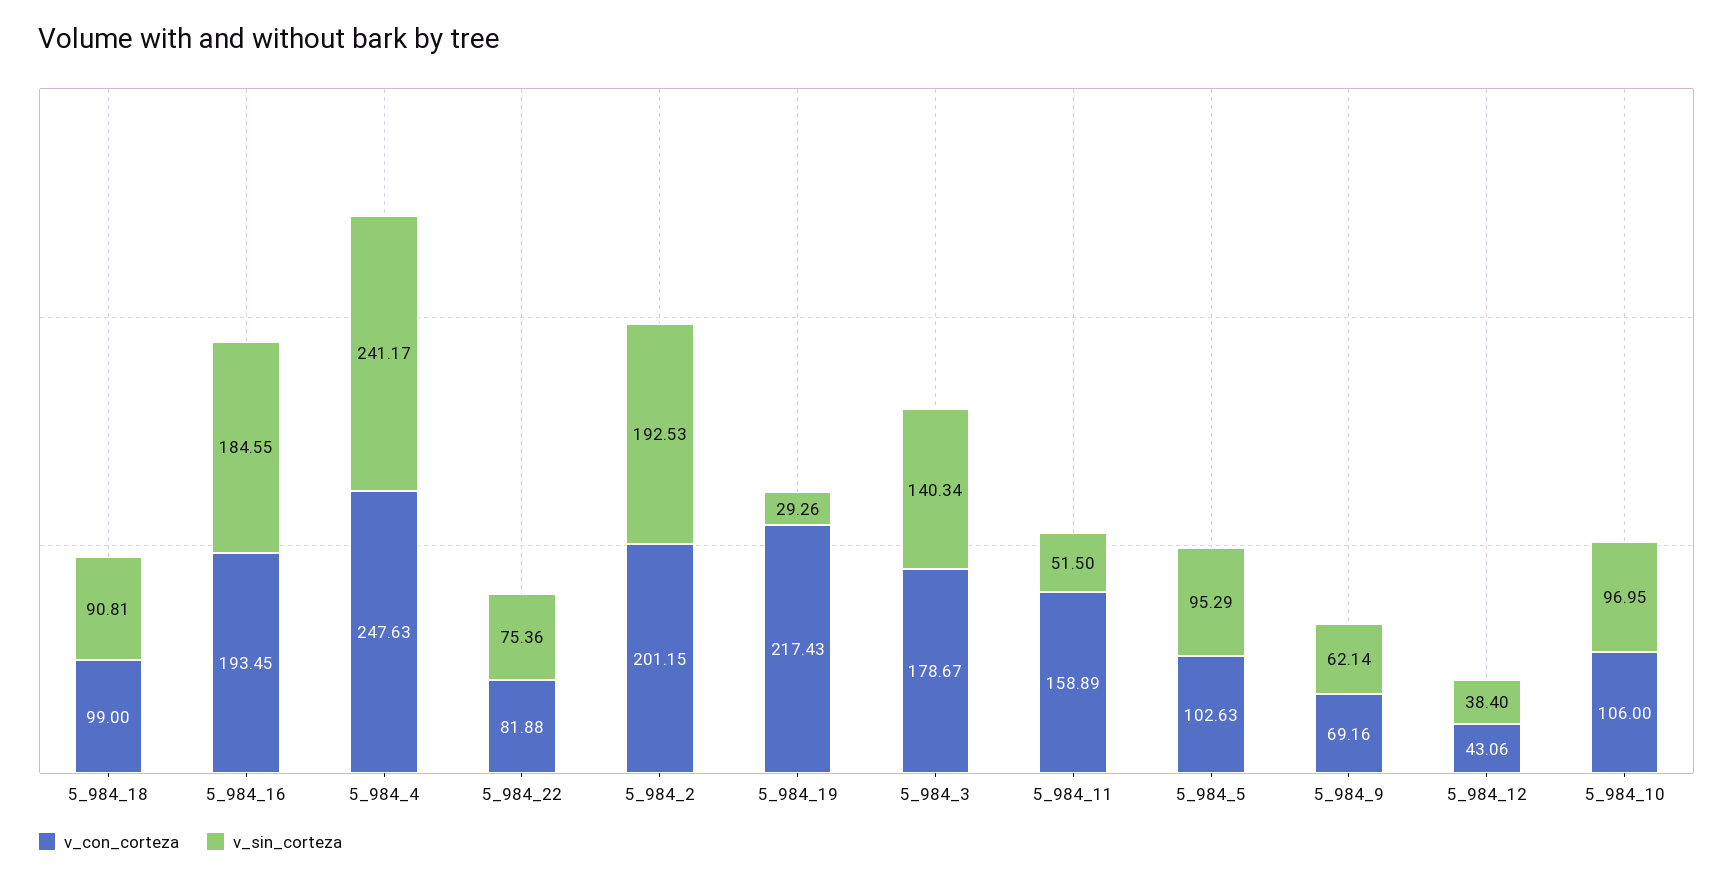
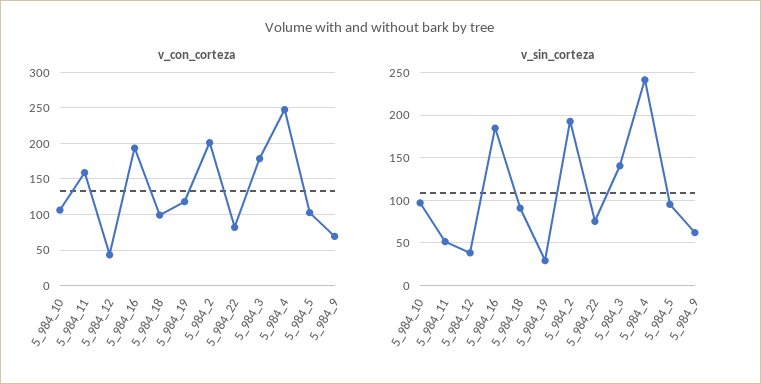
  {
    "v_con_corteza": {
      "5_984_18": 99,
      "5_984_16": 193.45,
      "5_984_4": 247.63,
      "5_984_22": 81.88,
      "5_984_2": 201.15,
-     "5_984_19": 217.43,
+     "5_984_19": 120,
      "5_984_3": 178.67,
      "5_984_11": 158.89,
      "5_984_5": 102.63,
      "5_984_9": 69.16,
      "5_984_12": 43.06,
      "5_984_10": 106
    },
    "v_sin_corteza": {
      "5_984_18": 90.81,
      "5_984_16": 184.55,
      "5_984_4": 241.17,
      "5_984_22": 75.36,
      "5_984_2": 192.53,
      "5_984_19": 29.26,
      "5_984_3": 140.34,
      "5_984_11": 51.5,
      "5_984_5": 95.29,
      "5_984_9": 62.14,
      "5_984_12": 38.4,
      "5_984_10": 96.95
    }
  }

